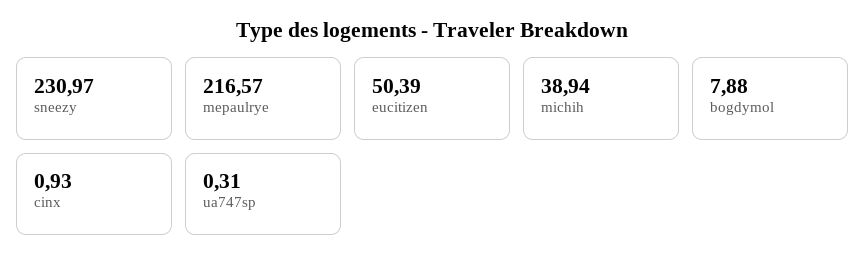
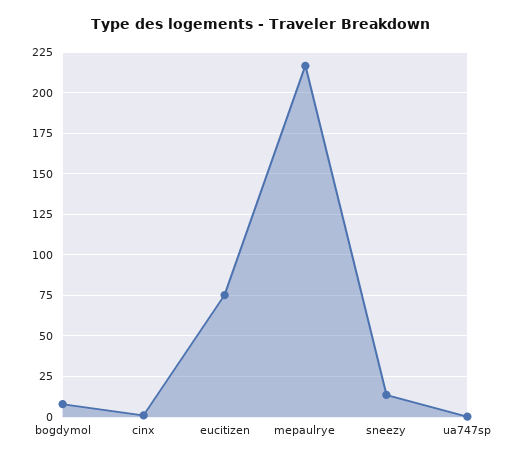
  {
-   "sneezy": 230.97,
+   "sneezy": 15,
    "mepaulrye": 216.57,
-   "eucitizen": 50.39,
+   "eucitizen": 75,
-   "michih": 38.94,
    "bogdymol": 7.88,
    "cinx": 0.93,
    "ua747sp": 0.31
  }

